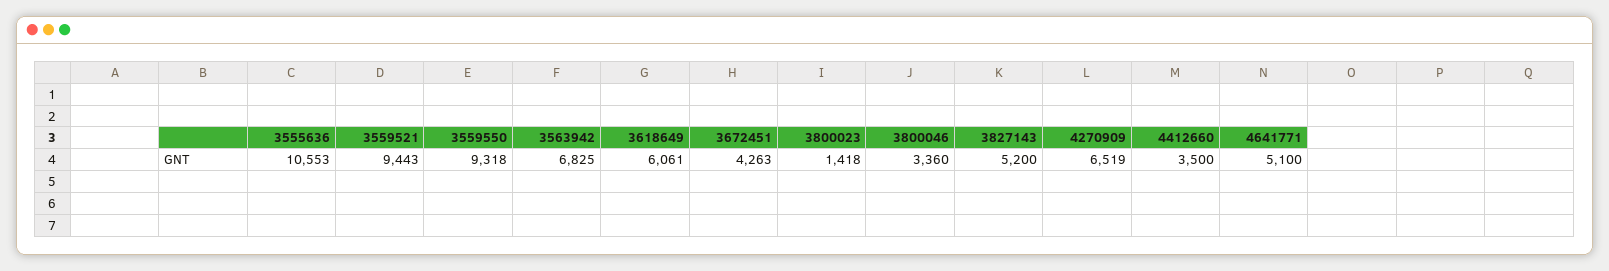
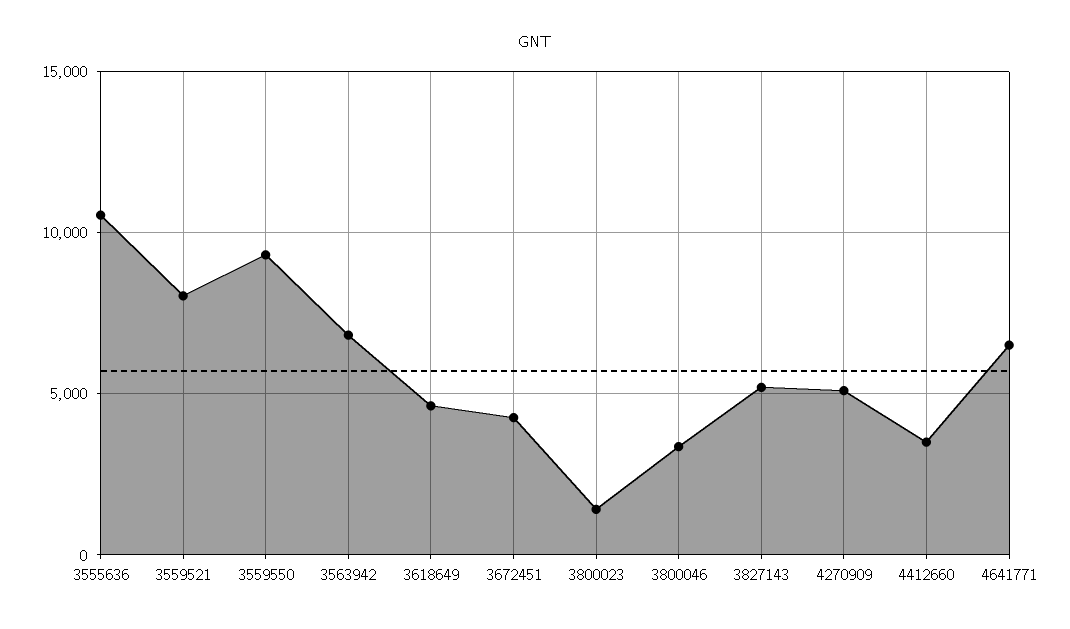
  {
    "3555636": 10553,
-   "3559521": 9443,
+   "3559521": 8000,
    "3559550": 9318,
    "3563942": 6825,
-   "3618649": 6061,
+   "3618649": 4500,
    "3672451": 4263,
    "3800023": 1418,
    "3800046": 3360,
    "3827143": 5200,
-   "4270909": 6519,
+   "4270909": 5000,
    "4412660": 3500,
-   "4641771": 5100
+   "4641771": 6500
  }

